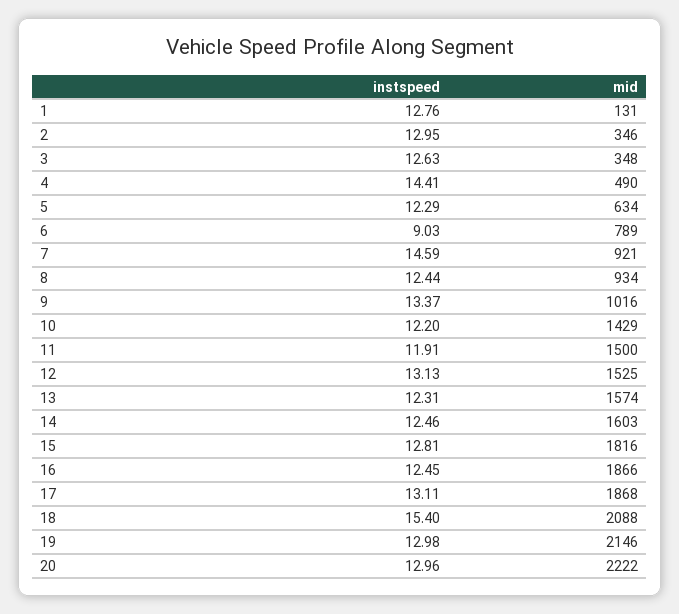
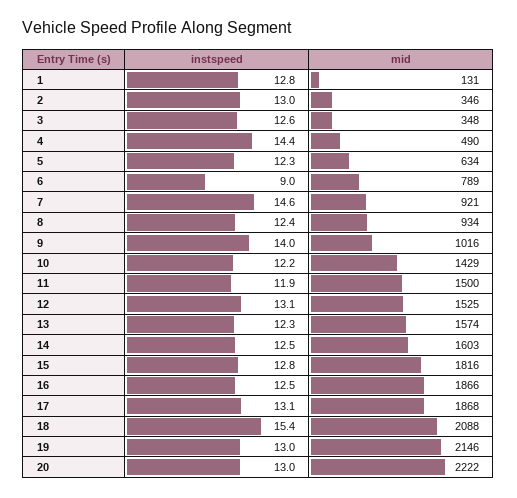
  {
    "instspeed": {
      "1": 12.76,
      "2": 12.95,
      "3": 12.63,
      "4": 14.41,
      "5": 12.29,
      "6": 9.03,
      "7": 14.59,
      "8": 12.44,
-     "9": 13.37,
+     "9": 14,
      "10": 12.2,
      "11": 11.91,
      "12": 13.13,
      "13": 12.31,
      "14": 12.46,
      "15": 12.81,
      "16": 12.45,
      "17": 13.11,
      "18": 15.4,
      "19": 12.98,
      "20": 12.96
    },
    "mid": {
      "1": 131,
      "2": 346,
      "3": 348,
      "4": 490,
      "5": 634,
      "6": 789,
      "7": 921,
      "8": 934,
      "9": 1016,
      "10": 1429,
      "11": 1500,
      "12": 1525,
      "13": 1574,
      "14": 1603,
      "15": 1816,
      "16": 1866,
      "17": 1868,
      "18": 2088,
      "19": 2146,
      "20": 2222
    }
  }

